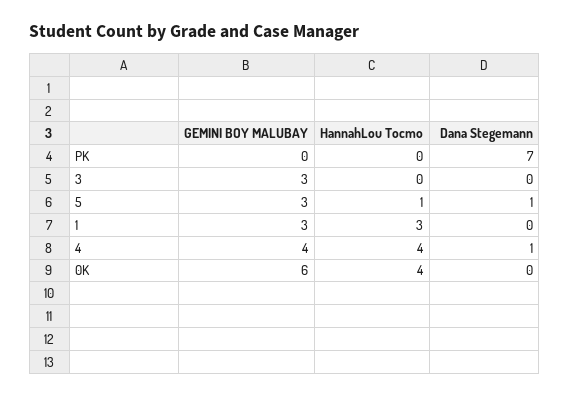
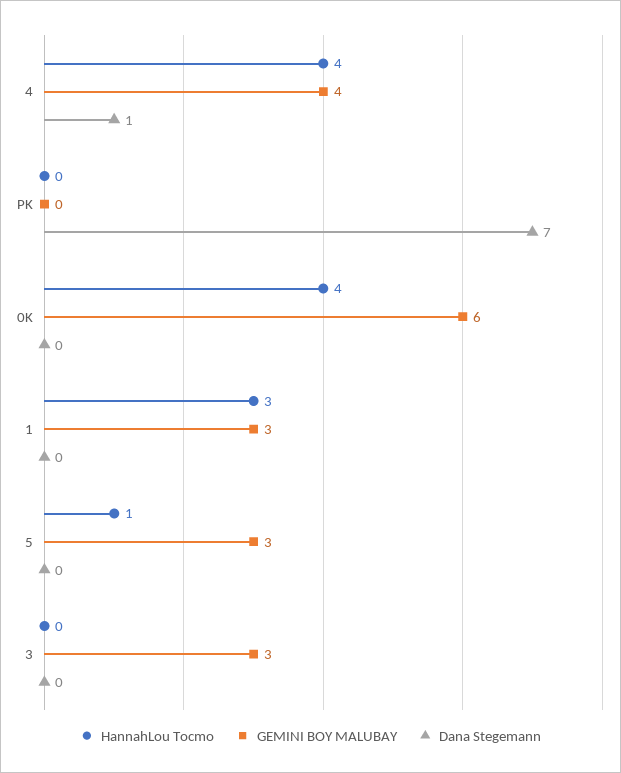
  {
    "GEMINI BOY MALUBAY": {
      "PK": 0,
      "3": 3,
      "5": 3,
      "1": 3,
      "4": 4,
      "0K": 6
    },
    "HannahLou Tocmo": {
      "PK": 0,
      "3": 0,
      "5": 1,
      "1": 3,
      "4": 4,
      "0K": 4
    },
    "Dana Stegemann": {
      "PK": 7,
      "3": 0,
-     "5": 1,
+     "5": 0,
      "1": 0,
      "4": 1,
      "0K": 0
    }
  }

